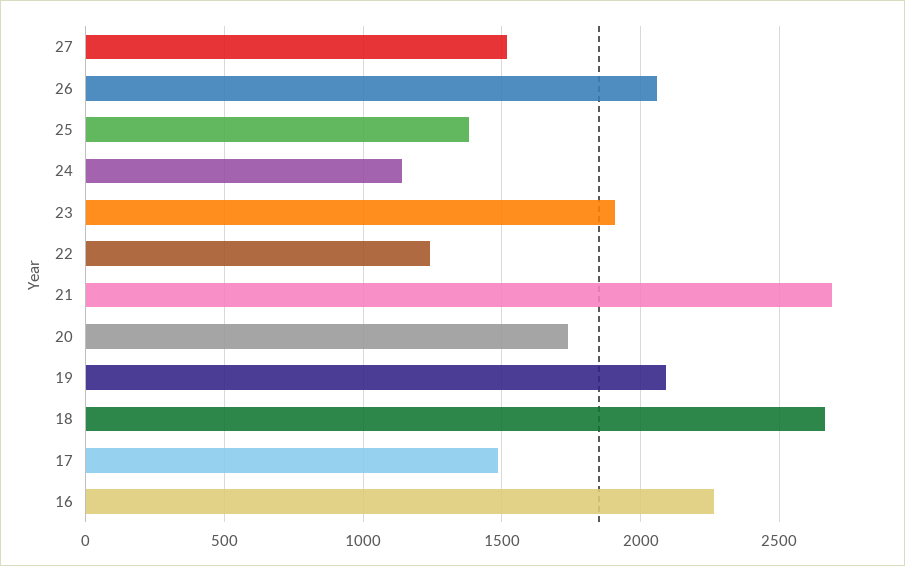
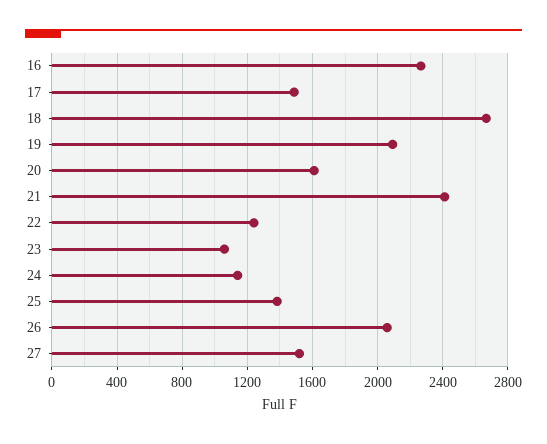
  {
    "27": 1500,
    "26": 2050,
    "25": 1400,
    "24": 1150,
-   "23": 1900,
+   "23": 1050,
    "22": 1250,
-   "21": 2700,
+   "21": 2400,
-   "20": 1750,
+   "20": 1600,
    "19": 2100,
    "18": 2650,
    "17": 1500,
    "16": 2250
  }

